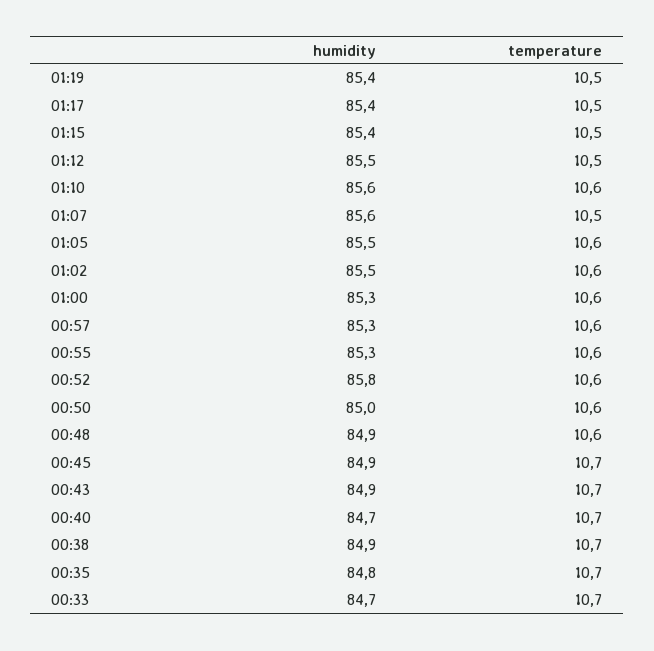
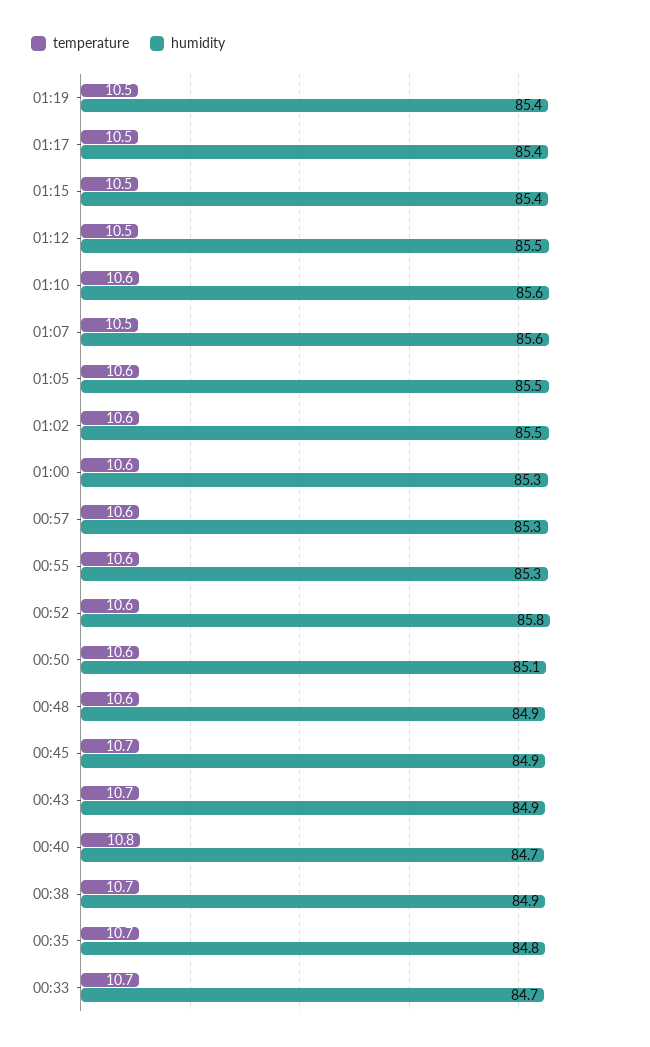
  {
    "humidity": {
      "01:19": 85.4,
      "01:17": 85.4,
      "01:15": 85.4,
      "01:12": 85.5,
      "01:10": 85.6,
      "01:07": 85.6,
      "01:05": 85.5,
      "01:02": 85.5,
      "01:00": 85.3,
      "00:57": 85.3,
      "00:55": 85.3,
      "00:52": 85.8,
-     "00:50": 85,
+     "00:50": 85.1,
      "00:48": 84.9,
      "00:45": 84.9,
      "00:43": 84.9,
      "00:40": 84.7,
      "00:38": 84.9,
      "00:35": 84.8,
      "00:33": 84.7
    },
    "temperature": {
      "01:19": 10.5,
      "01:17": 10.5,
      "01:15": 10.5,
      "01:12": 10.5,
      "01:10": 10.6,
      "01:07": 10.5,
      "01:05": 10.6,
      "01:02": 10.6,
      "01:00": 10.6,
      "00:57": 10.6,
      "00:55": 10.6,
      "00:52": 10.6,
      "00:50": 10.6,
      "00:48": 10.6,
      "00:45": 10.7,
      "00:43": 10.7,
-     "00:40": 10.7,
+     "00:40": 10.8,
      "00:38": 10.7,
      "00:35": 10.7,
      "00:33": 10.7
    }
  }

